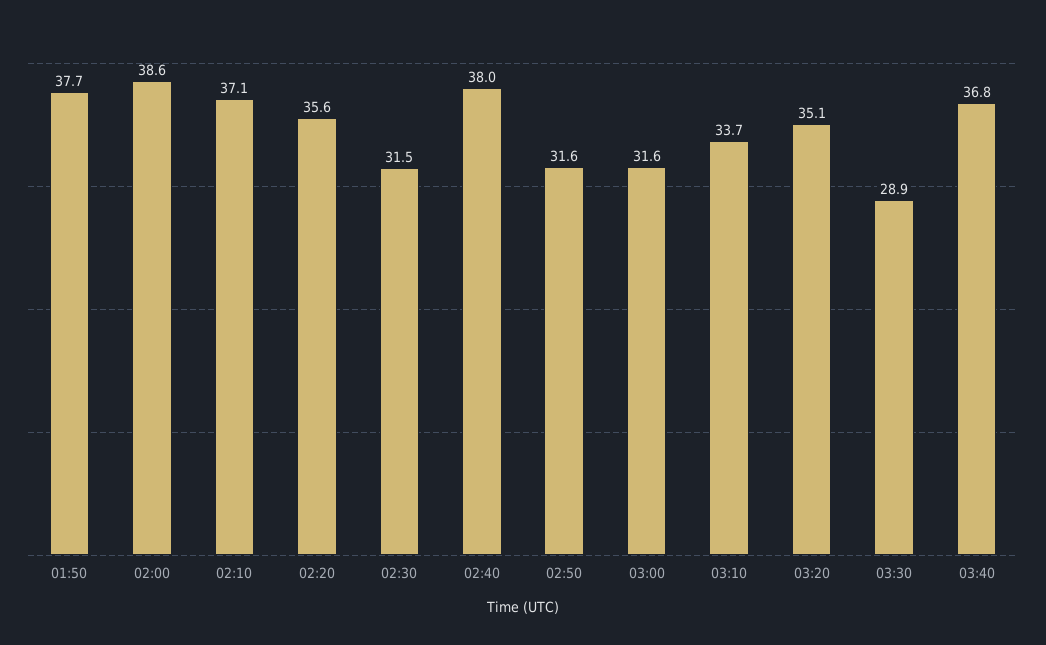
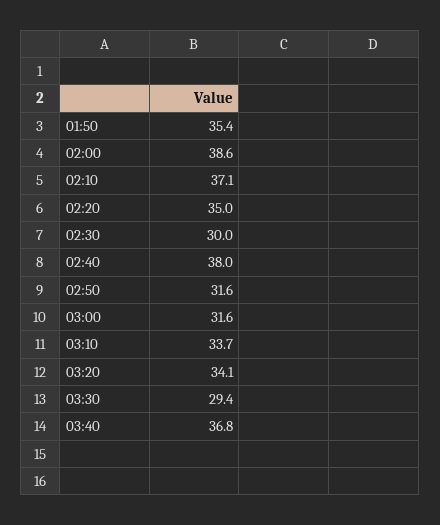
  {
-   "01:50": 37.7,
+   "01:50": 35.4,
    "02:00": 38.6,
    "02:10": 37.1,
-   "02:20": 35.6,
+   "02:20": 35,
-   "02:30": 31.5,
+   "02:30": 30,
    "02:40": 38,
    "02:50": 31.6,
    "03:00": 31.6,
    "03:10": 33.7,
-   "03:20": 35.1,
+   "03:20": 34.1,
-   "03:30": 28.9,
+   "03:30": 29.4,
    "03:40": 36.8
  }

